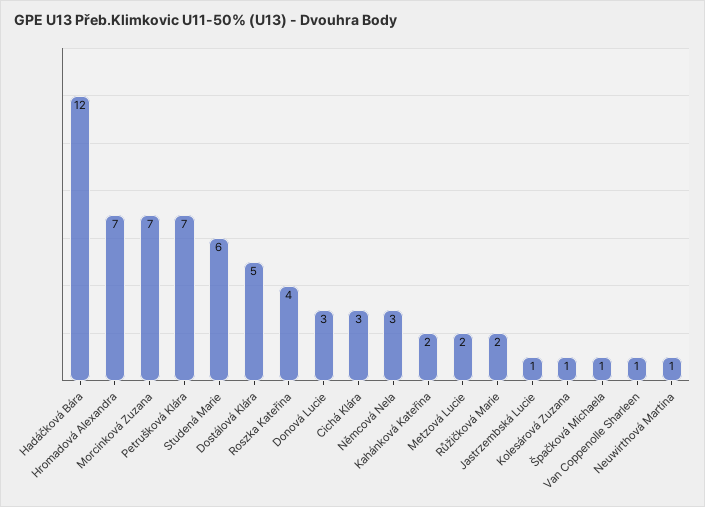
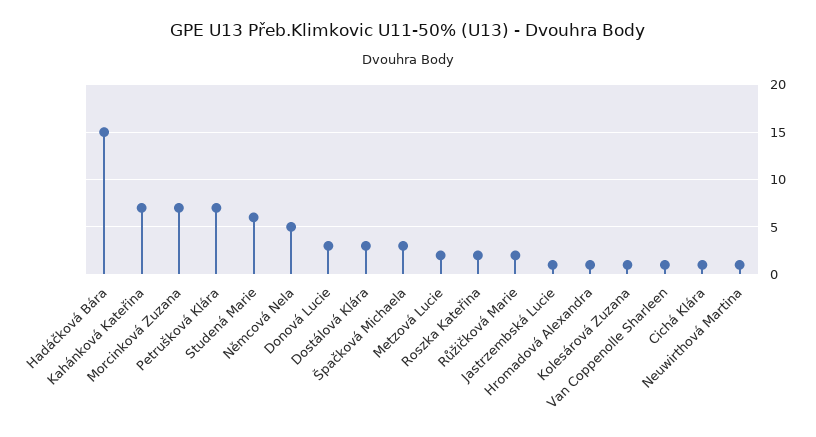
  {
-   "Hadáčková Bára": 12,
+   "Hadáčková Bára": 15,
-   "Hromadová Alexandra": 7,
+   "Hromadová Alexandra": 1,
    "Morcinková Zuzana": 7,
    "Petrušková Klára": 7,
    "Studená Marie": 6,
-   "Dostálová Klára": 5,
+   "Dostálová Klára": 3,
-   "Roszka Kateřina": 4,
+   "Roszka Kateřina": 2,
    "Donová Lucie": 3,
-   "Cichá Klára": 3,
+   "Cichá Klára": 1,
-   "Němcová Nela": 3,
+   "Němcová Nela": 5,
-   "Kahánková Kateřina": 2,
+   "Kahánková Kateřina": 7,
    "Metzová Lucie": 2,
    "Růžičková Marie": 2,
    "Jastrzembská Lucie": 1,
    "Kolesárová Zuzana": 1,
-   "Špačková Michaela": 1,
+   "Špačková Michaela": 3,
    "Van Coppenolle Sharleen": 1,
    "Neuwirthová Martina": 1
  }

